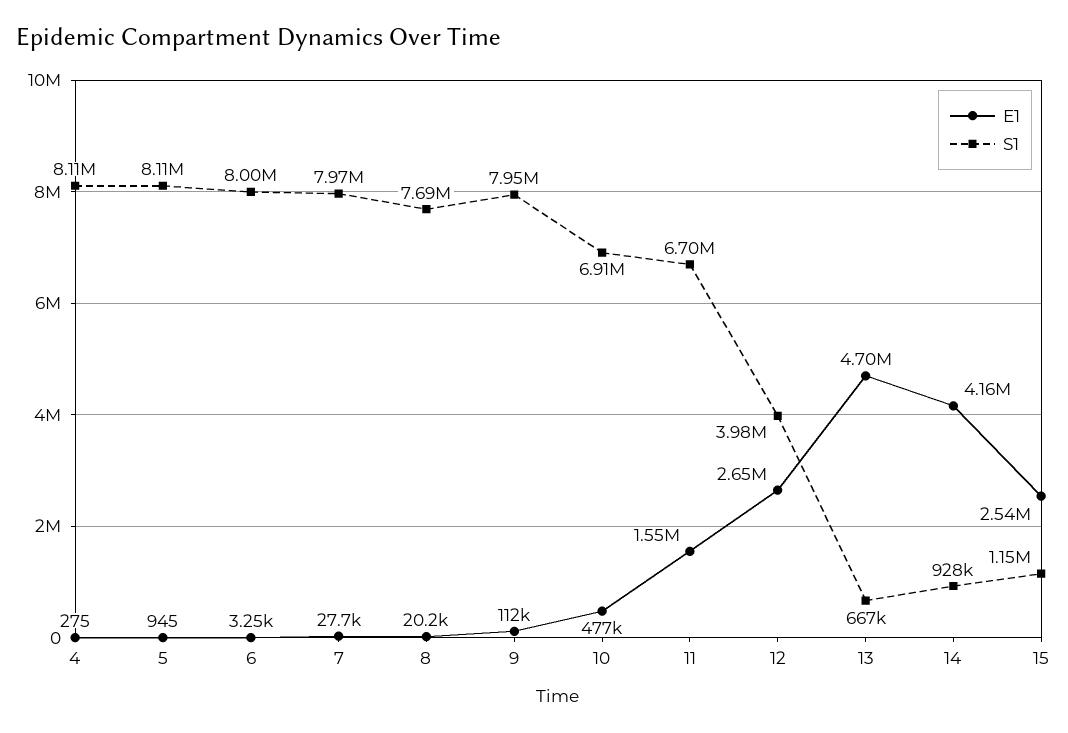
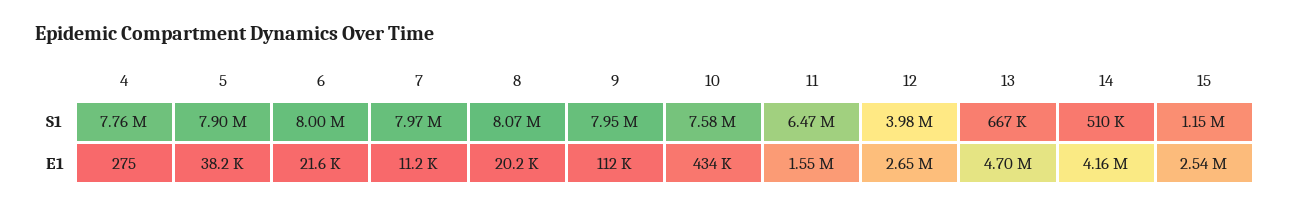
  {
    "E1": {
      "4": 275,
-     "5": 945,
+     "5": 38200,
-     "6": 3250,
+     "6": 21600,
-     "7": 27700,
+     "7": 11200,
      "8": 20200,
      "9": 112000,
-     "10": 477000,
+     "10": 434000,
      "11": 1550000,
      "12": 2650000,
      "13": 4700000,
      "14": 4160000,
      "15": 2540000
    },
    "S1": {
-     "4": 8110000,
+     "4": 7760000,
-     "5": 8110000,
+     "5": 7900000,
      "6": 8000000,
      "7": 7970000,
-     "8": 7690000,
+     "8": 8070000,
      "9": 7950000,
-     "10": 6910000,
+     "10": 7580000,
-     "11": 6700000,
+     "11": 6470000,
      "12": 3980000,
      "13": 667000,
-     "14": 928000,
+     "14": 510000,
      "15": 1150000
    }
  }

